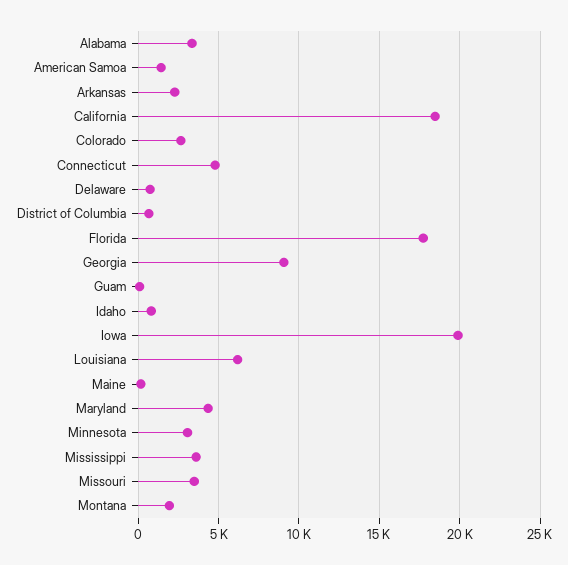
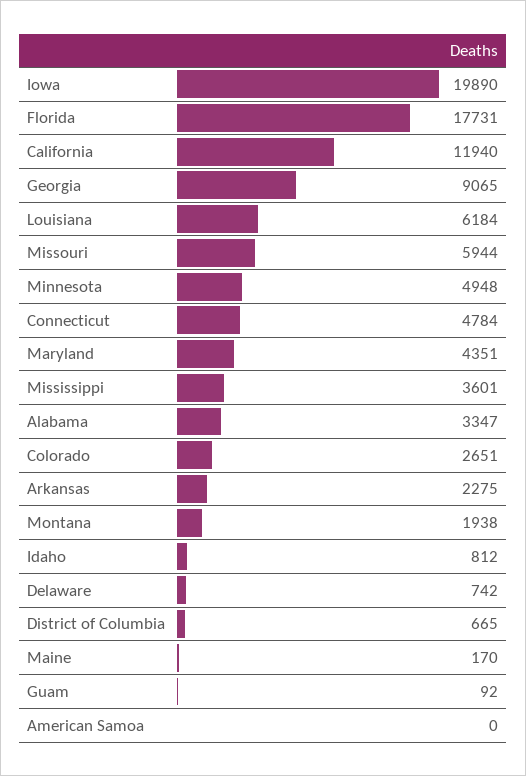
  {
    "Alabama": 3347,
-   "American Samoa": 1500,
+   "American Samoa": 0,
    "Arkansas": 2275,
-   "California": 18500,
+   "California": 11940,
    "Colorado": 2651,
    "Connecticut": 4784,
    "Delaware": 742,
    "District of Columbia": 665,
    "Florida": 17731,
    "Georgia": 9065,
    "Guam": 92,
    "Idaho": 812,
    "Iowa": 19890,
    "Louisiana": 6184,
    "Maine": 170,
    "Maryland": 4351,
-   "Minnesota": 3000,
+   "Minnesota": 4948,
    "Mississippi": 3601,
-   "Missouri": 3500,
+   "Missouri": 5944,
    "Montana": 1938
  }

